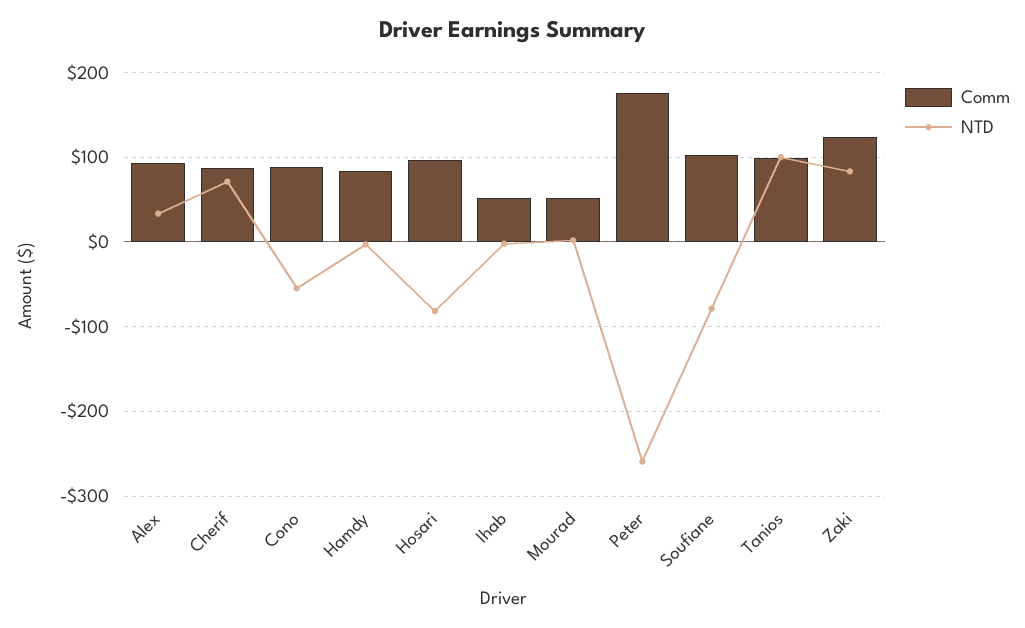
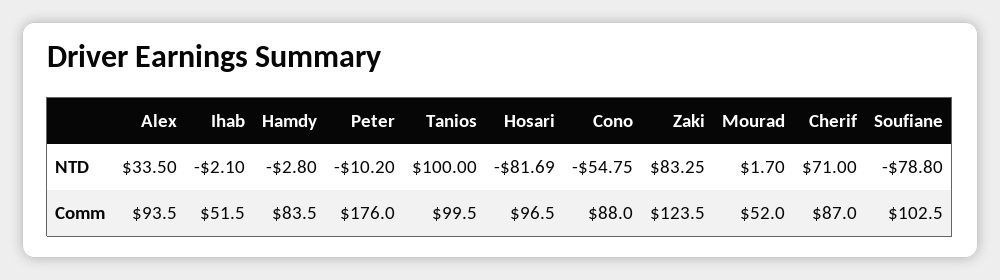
  {
    "Comm": {
      "Alex": 93.5,
      "Cherif": 87,
      "Cono": 88,
      "Hamdy": 83.5,
      "Hosari": 96.5,
      "Ihab": 51.5,
      "Mourad": 52,
      "Peter": 176,
      "Soufiane": 102.5,
      "Tanios": 99.5,
      "Zaki": 123.5
    },
    "NTD": {
      "Alex": 33.5,
      "Cherif": 71,
      "Cono": -54.75,
      "Hamdy": -2.8,
      "Hosari": -81.69,
      "Ihab": -2.1,
      "Mourad": 1.7,
-     "Peter": -260,
+     "Peter": -10.2,
      "Soufiane": -78.8,
      "Tanios": 100,
      "Zaki": 83.25
    }
  }

